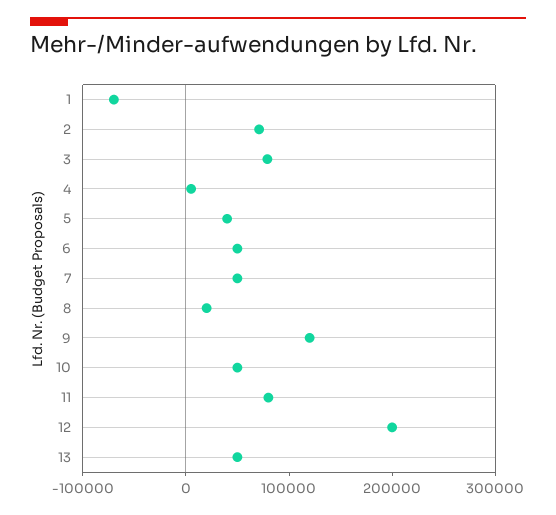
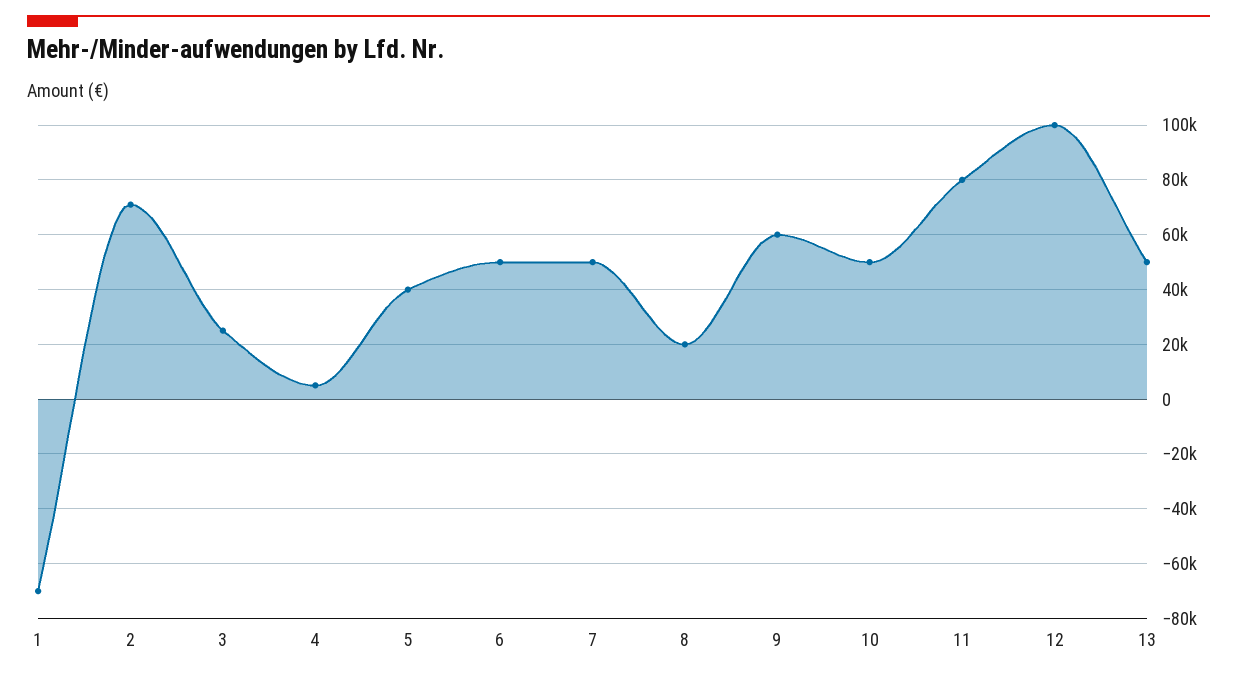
  {
    "1": -70000,
    "2": 70000,
-   "3": 80000,
+   "3": 25000,
    "4": 5000,
    "5": 40000,
    "6": 50000,
    "7": 50000,
    "8": 20000,
-   "9": 120000,
+   "9": 60000,
    "10": 50000,
    "11": 80000,
-   "12": 200000,
+   "12": 100000,
    "13": 50000
  }

